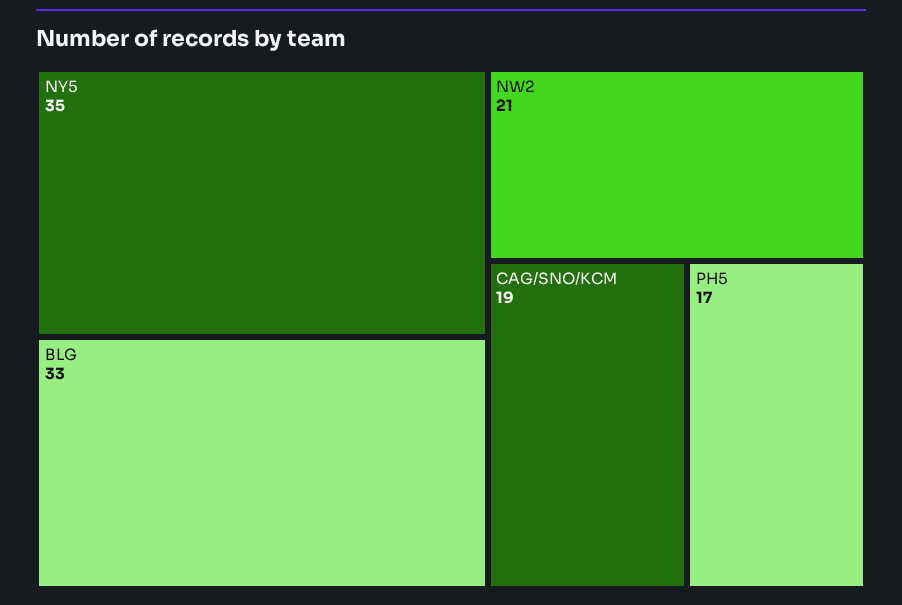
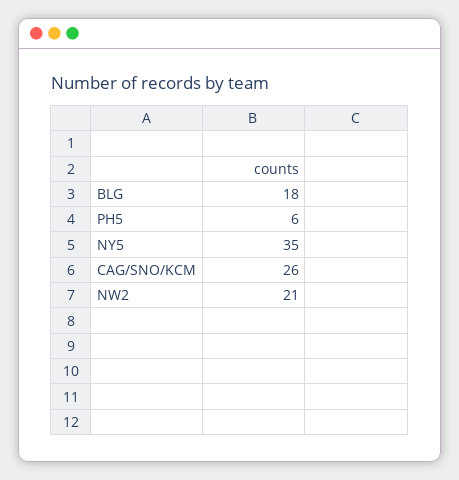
  {
    "NY5": 35,
-   "BLG": 33,
+   "BLG": 18,
    "NW2": 21,
-   "CAG/SNO/KCM": 19,
+   "CAG/SNO/KCM": 26,
-   "PH5": 17
+   "PH5": 6
  }

